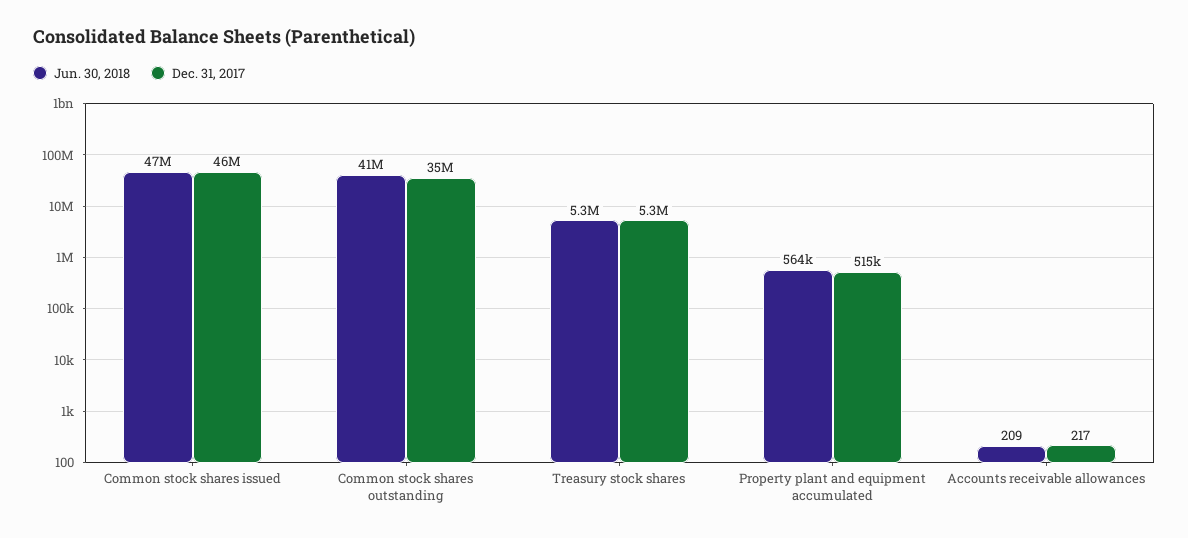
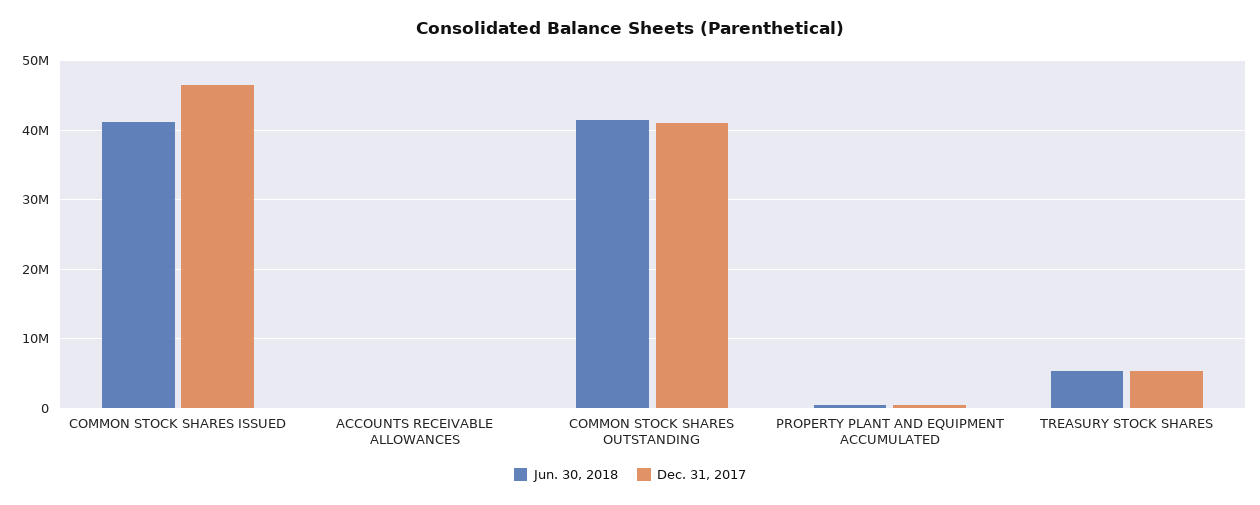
  {
    "Jun. 30, 2018": {
-     "Common stock shares issued": 47000000,
+     "Common stock shares issued": 41000000,
      "Common stock shares outstanding": 41000000,
      "Treasury stock shares": 5300000,
      "Property plant and equipment accumulated": 564000,
      "Accounts receivable allowances": 209
    },
    "Dec. 31, 2017": {
      "Common stock shares issued": 46000000,
-     "Common stock shares outstanding": 35000000,
+     "Common stock shares outstanding": 41000000,
      "Treasury stock shares": 5300000,
      "Property plant and equipment accumulated": 515000,
      "Accounts receivable allowances": 217
    }
  }

